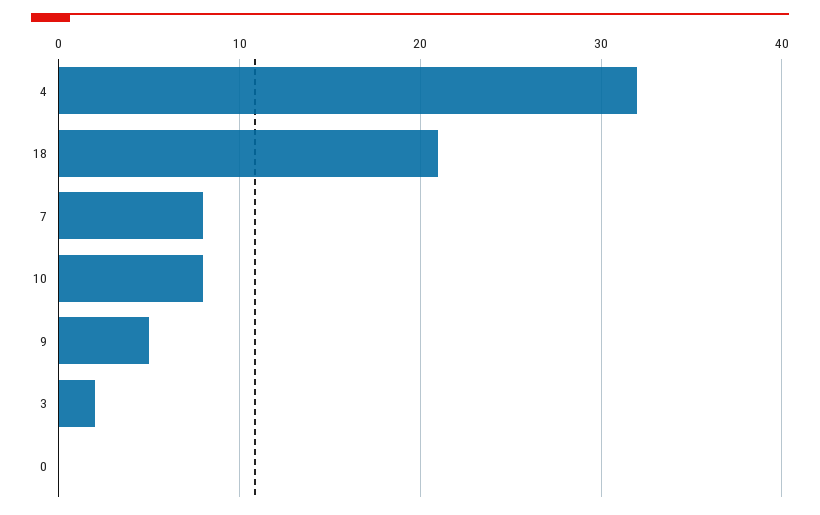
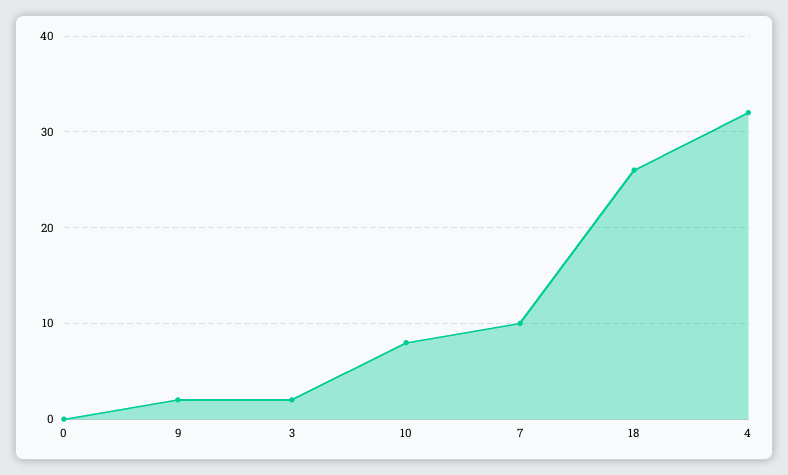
  {
    "4": 32,
-   "18": 21,
+   "18": 26,
-   "7": 8,
+   "7": 10,
    "10": 8,
-   "9": 5,
+   "9": 2,
    "3": 2,
    "0": 0
  }

